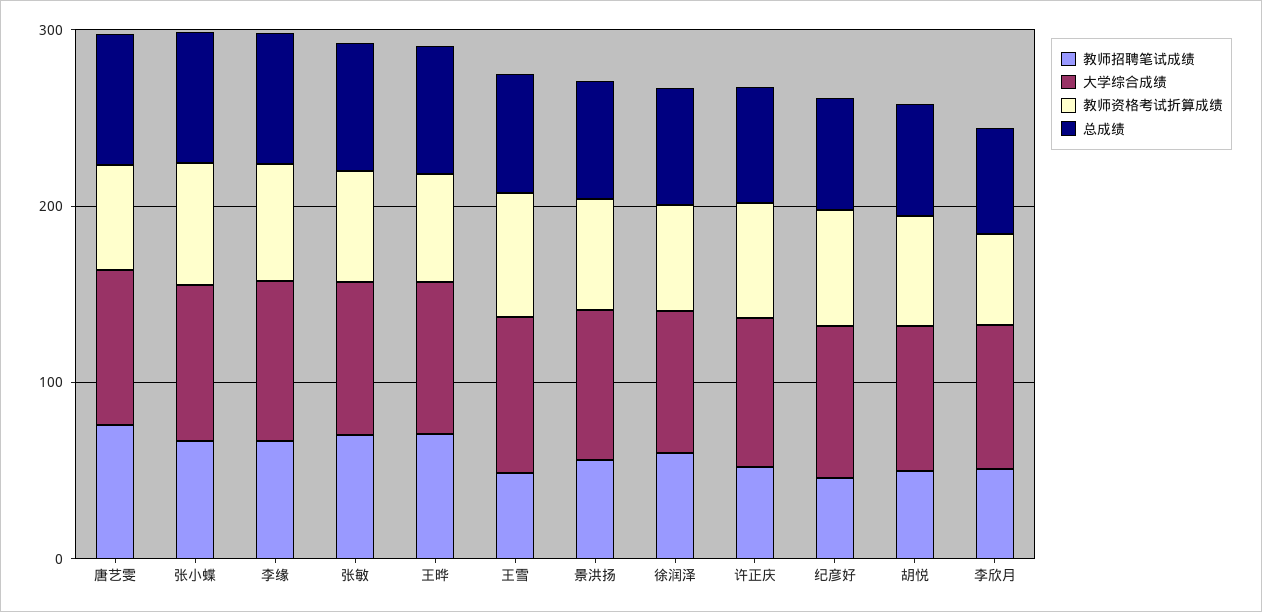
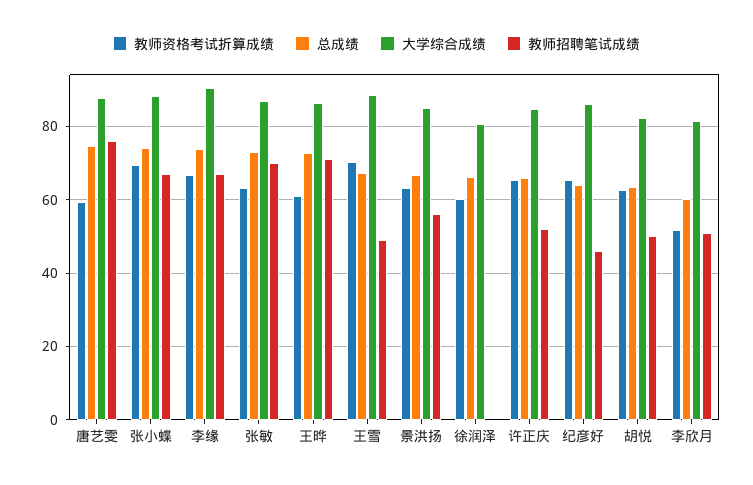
  {
    "教师招聘笔试成绩": {
      "唐艺雯": 76,
      "张小蝶": 68,
      "李缘": 68,
      "张敏": 70,
      "王晔": 72,
      "王雪": 50,
      "景洪扬": 56,
-     "徐润泽": 60,
+     "徐润泽": 0,
      "许正庆": 52,
      "纪彦好": 46,
      "胡悦": 50,
      "李欣月": 52
    },
    "大学综合成绩": {
      "唐艺雯": 88,
      "张小蝶": 88,
      "李缘": 90,
      "张敏": 86,
      "王晔": 86,
      "王雪": 88,
      "景洪扬": 84,
      "徐润泽": 80,
      "许正庆": 84,
      "纪彦好": 86,
      "胡悦": 82,
      "李欣月": 82
    },
    "教师资格考试折算成绩": {
      "唐艺雯": 60,
      "张小蝶": 70,
      "李缘": 66,
      "张敏": 64,
      "王晔": 62,
      "王雪": 70,
      "景洪扬": 64,
      "徐润泽": 60,
      "许正庆": 66,
      "纪彦好": 66,
      "胡悦": 62,
      "李欣月": 52
    },
    "总成绩": {
      "唐艺雯": 74,
      "张小蝶": 74,
      "李缘": 74,
      "张敏": 72,
      "王晔": 72,
      "王雪": 68,
      "景洪扬": 66,
      "徐润泽": 66,
      "许正庆": 66,
      "纪彦好": 64,
      "胡悦": 64,
      "李欣月": 60
    }
  }

